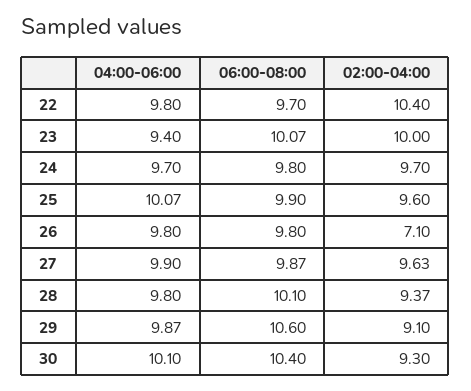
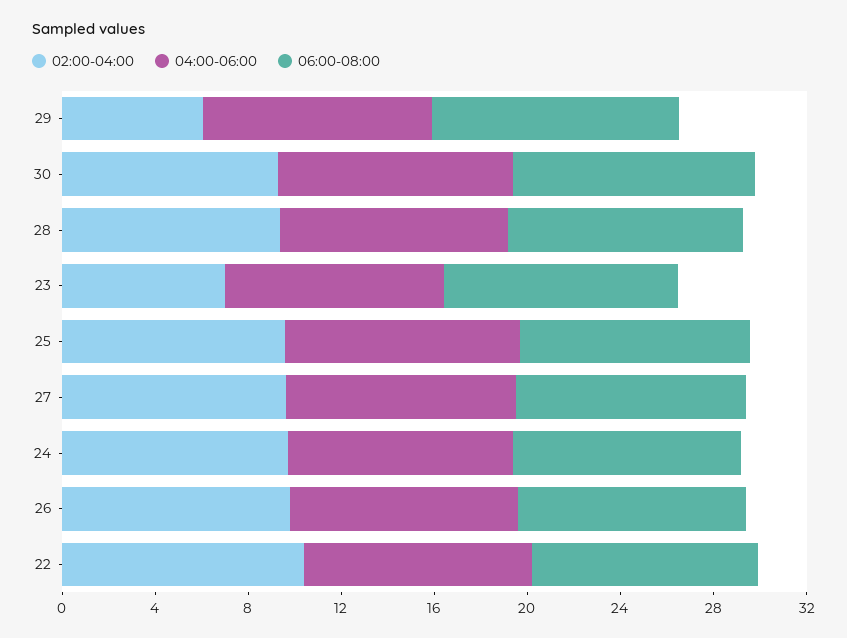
  {
    "04:00-06:00": {
      "22": 9.8,
      "23": 9.4,
      "24": 9.7,
      "25": 10.07,
      "26": 9.8,
      "27": 9.9,
      "28": 9.8,
      "29": 9.87,
      "30": 10.1
    },
    "06:00-08:00": {
      "22": 9.7,
      "23": 10.07,
      "24": 9.8,
      "25": 9.9,
      "26": 9.8,
      "27": 9.87,
      "28": 10.1,
      "29": 10.6,
      "30": 10.4
    },
    "02:00-04:00": {
      "22": 10.4,
-     "23": 10,
+     "23": 7,
      "24": 9.7,
      "25": 9.6,
-     "26": 7.1,
+     "26": 10,
      "27": 9.63,
      "28": 9.37,
-     "29": 9.1,
+     "29": 6,
      "30": 9.3
    }
  }

